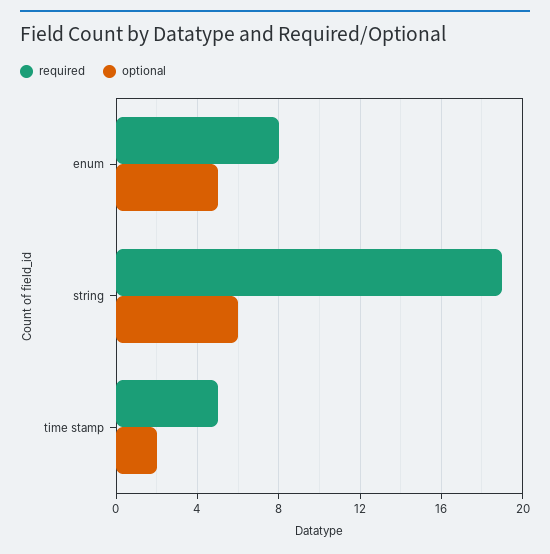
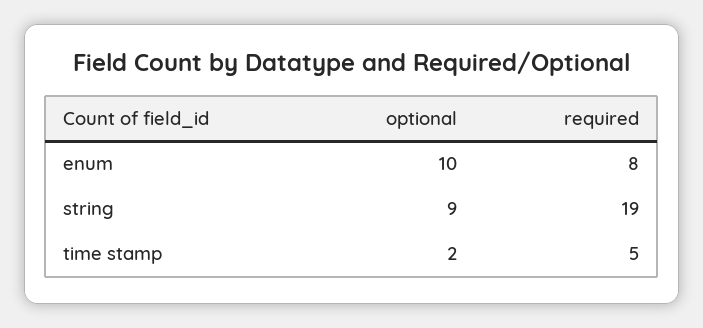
  {
    "required": {
      "enum": 8,
      "string": 19,
      "time stamp": 5
    },
    "optional": {
-     "enum": 5,
+     "enum": 10,
-     "string": 6,
+     "string": 9,
      "time stamp": 2
    }
  }

